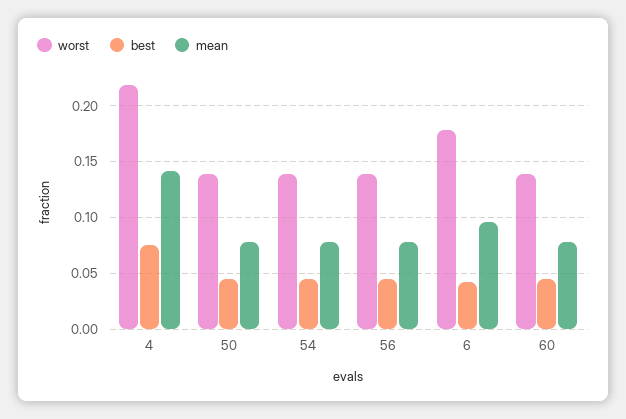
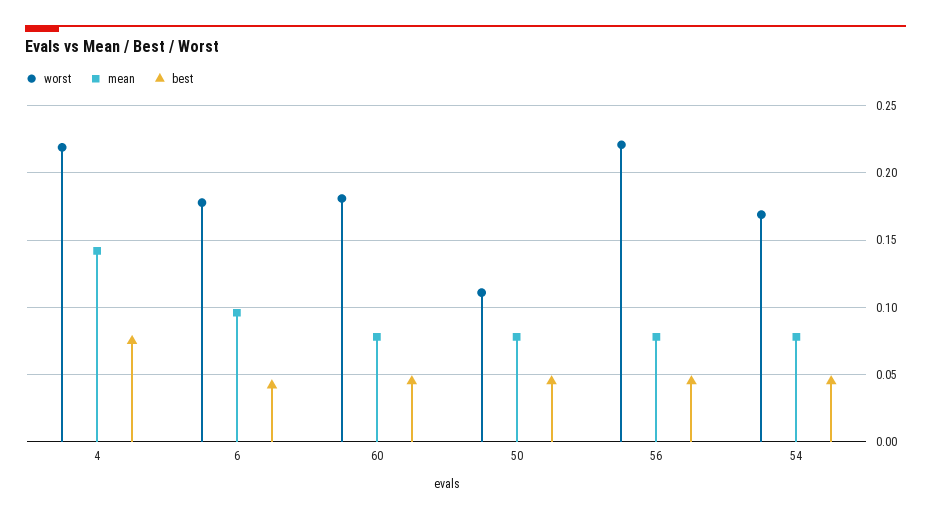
  {
    "worst": {
      "4": 0.22,
-     "50": 0.14,
+     "50": 0.11,
-     "54": 0.14,
+     "54": 0.17,
-     "56": 0.14,
+     "56": 0.22,
      "6": 0.18,
-     "60": 0.14
+     "60": 0.18
    },
    "best": {
      "4": 0.075,
      "50": 0.045,
      "54": 0.045,
      "56": 0.045,
      "6": 0.04,
      "60": 0.045
    },
    "mean": {
      "4": 0.14,
      "50": 0.08,
      "54": 0.08,
      "56": 0.08,
      "6": 0.095,
      "60": 0.08
    }
  }

